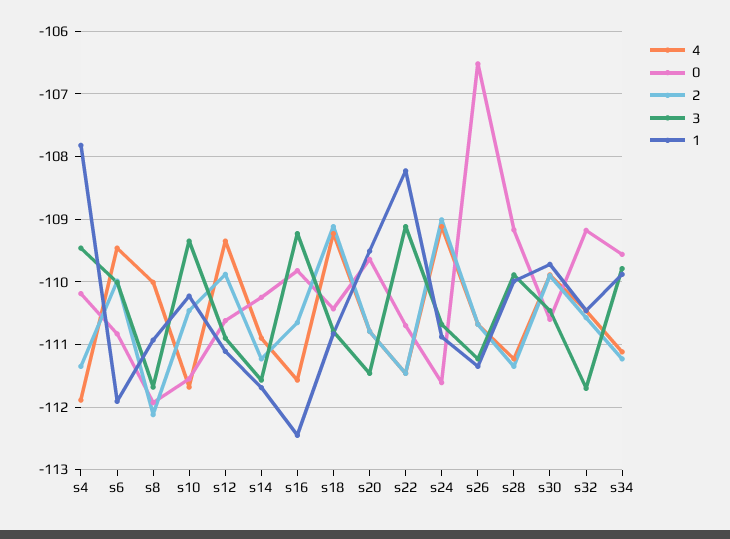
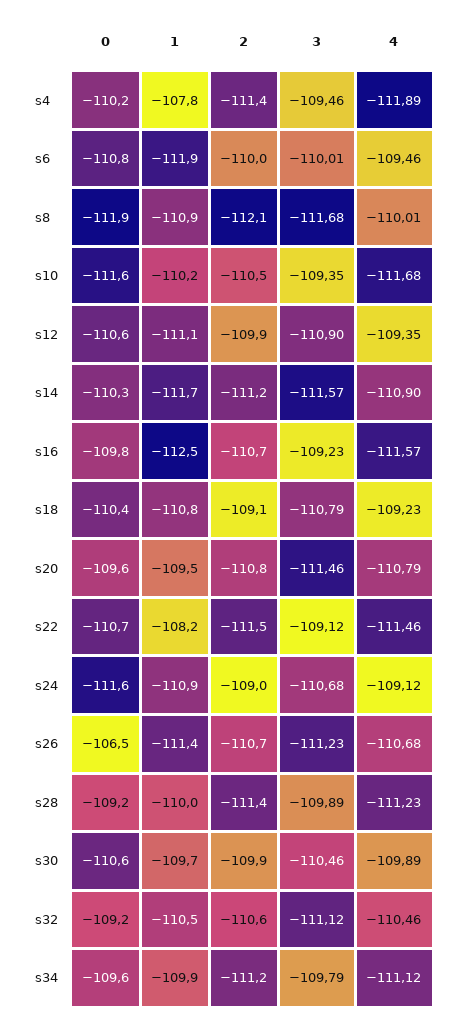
  {
    "4": {
      "s4": -111.89,
      "s6": -109.46,
      "s8": -110.01,
      "s10": -111.68,
      "s12": -109.35,
      "s14": -110.9,
      "s16": -111.57,
      "s18": -109.23,
      "s20": -110.79,
      "s22": -111.46,
      "s24": -109.12,
      "s26": -110.68,
      "s28": -111.23,
      "s30": -109.89,
      "s32": -110.46,
      "s34": -111.12
    },
    "0": {
      "s4": -110.2,
      "s6": -110.8,
      "s8": -111.9,
      "s10": -111.6,
      "s12": -110.6,
      "s14": -110.3,
      "s16": -109.8,
      "s18": -110.4,
      "s20": -109.6,
      "s22": -110.7,
      "s24": -111.6,
      "s26": -106.5,
      "s28": -109.2,
      "s30": -110.6,
      "s32": -109.2,
      "s34": -109.6
    },
    "2": {
      "s4": -111.4,
      "s6": -110,
      "s8": -112.1,
      "s10": -110.5,
      "s12": -109.9,
      "s14": -111.2,
      "s16": -110.7,
      "s18": -109.1,
      "s20": -110.8,
      "s22": -111.5,
      "s24": -109,
      "s26": -110.7,
      "s28": -111.4,
      "s30": -109.9,
      "s32": -110.6,
      "s34": -111.2
    },
    "3": {
      "s4": -109.46,
      "s6": -110.01,
      "s8": -111.68,
      "s10": -109.35,
      "s12": -110.9,
      "s14": -111.57,
      "s16": -109.23,
      "s18": -110.79,
      "s20": -111.46,
      "s22": -109.12,
      "s24": -110.68,
      "s26": -111.23,
      "s28": -109.89,
      "s30": -110.46,
-     "s32": -111.7,
+     "s32": -111.12,
      "s34": -109.79
    },
    "1": {
      "s4": -107.8,
      "s6": -111.9,
      "s8": -110.9,
      "s10": -110.2,
      "s12": -111.1,
      "s14": -111.7,
      "s16": -112.5,
      "s18": -110.8,
      "s20": -109.5,
      "s22": -108.2,
      "s24": -110.9,
      "s26": -111.4,
      "s28": -110,
      "s30": -109.7,
      "s32": -110.5,
      "s34": -109.9
    }
  }

